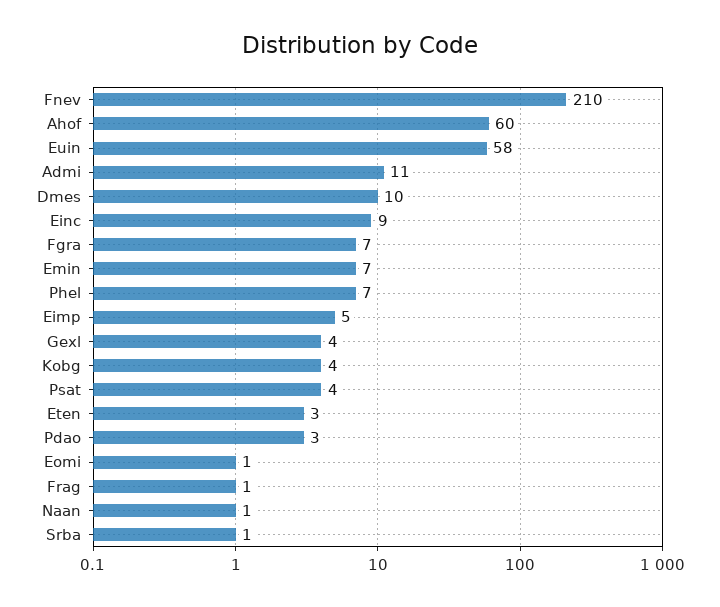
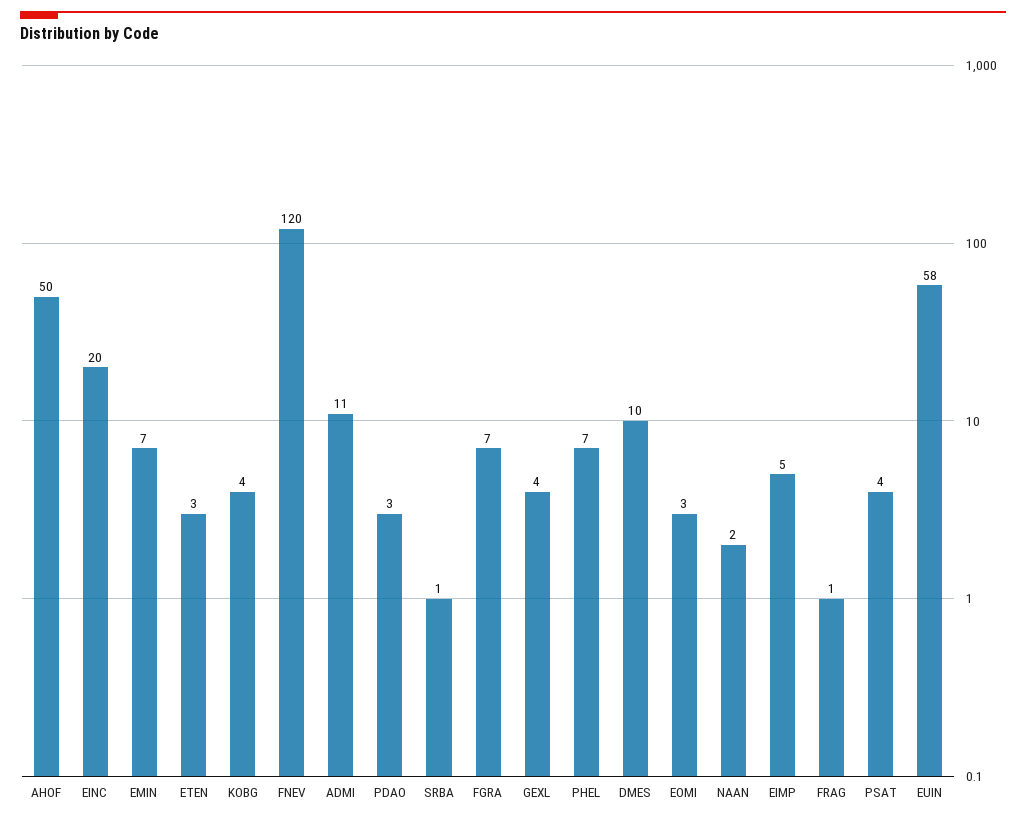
  {
-   "Fnev": 210,
+   "Fnev": 120,
-   "Ahof": 60,
+   "Ahof": 50,
    "Euin": 58,
    "Admi": 11,
    "Dmes": 10,
-   "Einc": 9,
+   "Einc": 20,
    "Fgra": 7,
    "Emin": 7,
    "Phel": 7,
    "Eimp": 5,
    "Gexl": 4,
    "Kobg": 4,
    "Psat": 4,
    "Eten": 3,
    "Pdao": 3,
-   "Eomi": 1,
+   "Eomi": 3,
    "Frag": 1,
-   "Naan": 1,
+   "Naan": 2,
    "Srba": 1
  }

